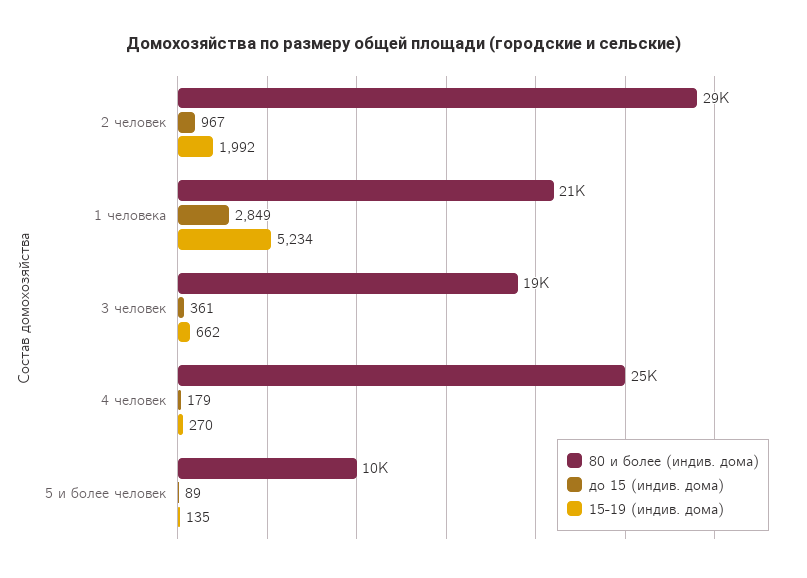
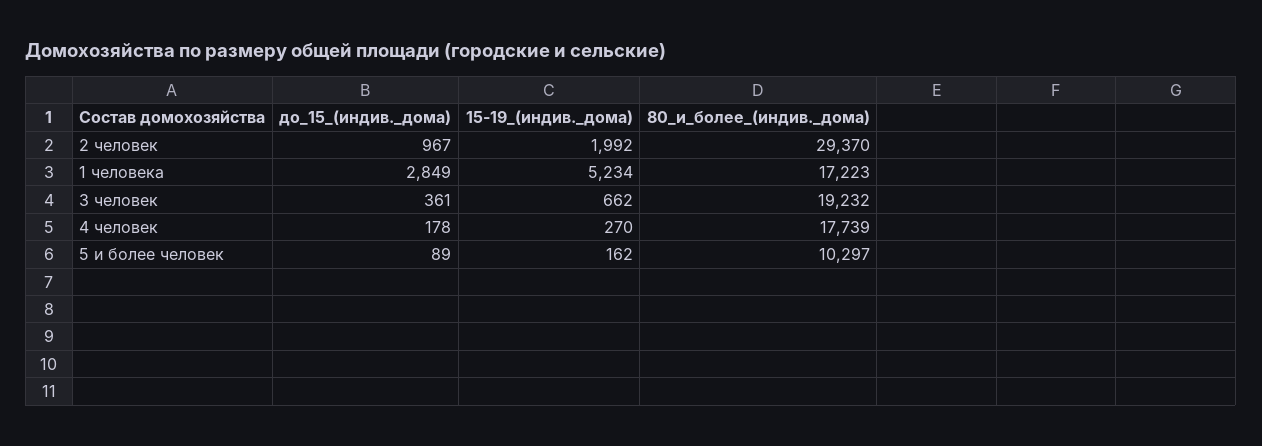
  {
    "80 и более (индив. дома)": {
      "2 человек": 29370,
-     "1 человека": 21000,
+     "1 человека": 17223,
      "3 человек": 19232,
-     "4 человек": 25000,
+     "4 человек": 17739,
      "5 и более человек": 10297
    },
    "до 15 (индив. дома)": {
      "2 человек": 967,
      "1 человека": 2849,
      "3 человек": 361,
-     "4 человек": 179,
+     "4 человек": 178,
      "5 и более человек": 89
    },
    "15-19 (индив. дома)": {
      "2 человек": 1992,
      "1 человека": 5234,
      "3 человек": 662,
      "4 человек": 270,
-     "5 и более человек": 135
+     "5 и более человек": 162
    }
  }

